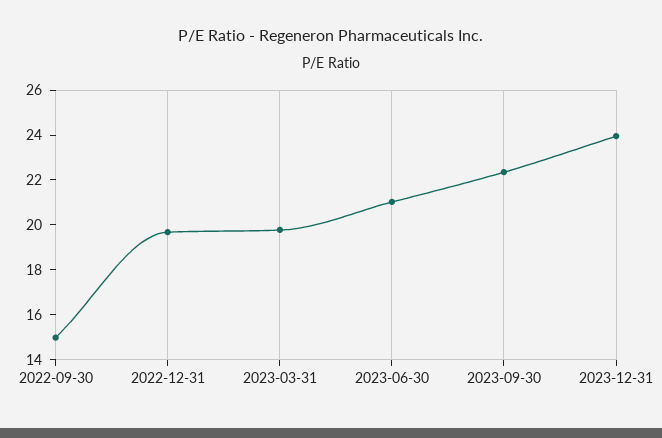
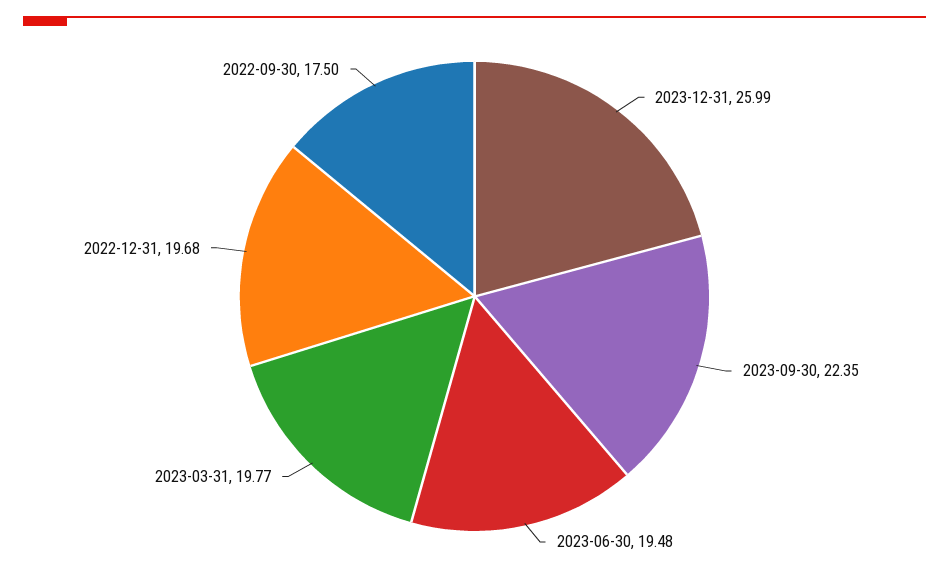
  {
-   "2022-09-30": 15,
+   "2022-09-30": 17.5,
    "2022-12-31": 19.68,
    "2023-03-31": 19.77,
-   "2023-06-30": 21,
+   "2023-06-30": 19.48,
    "2023-09-30": 22.35,
-   "2023-12-31": 24
+   "2023-12-31": 25.99
  }

